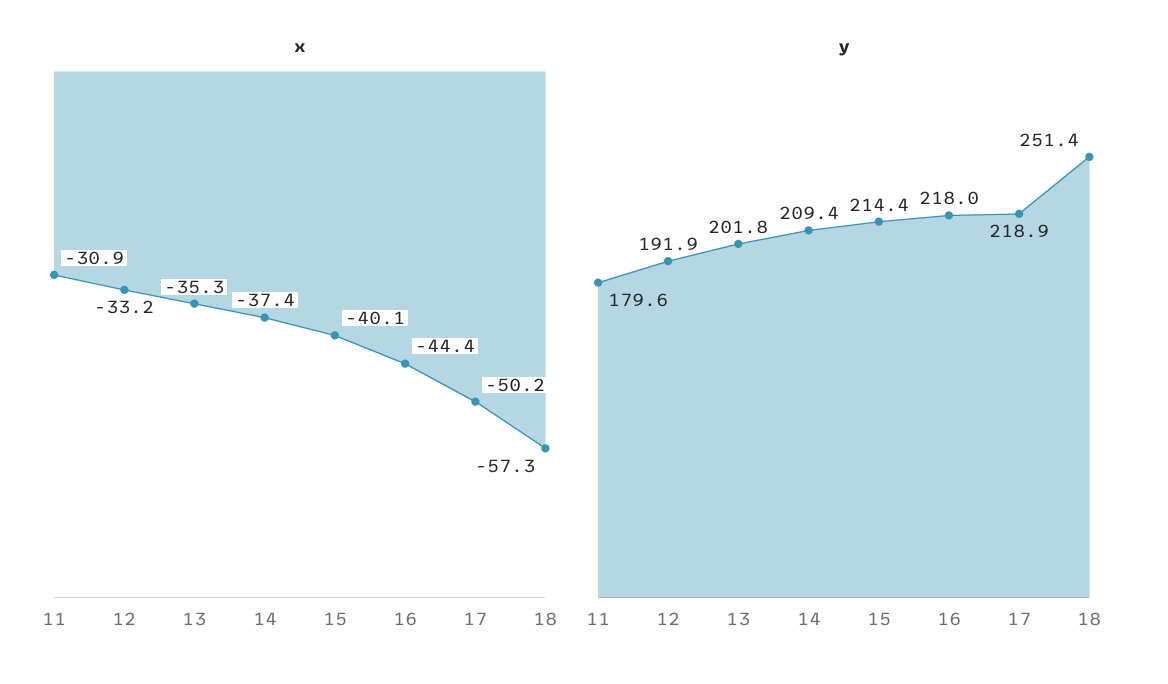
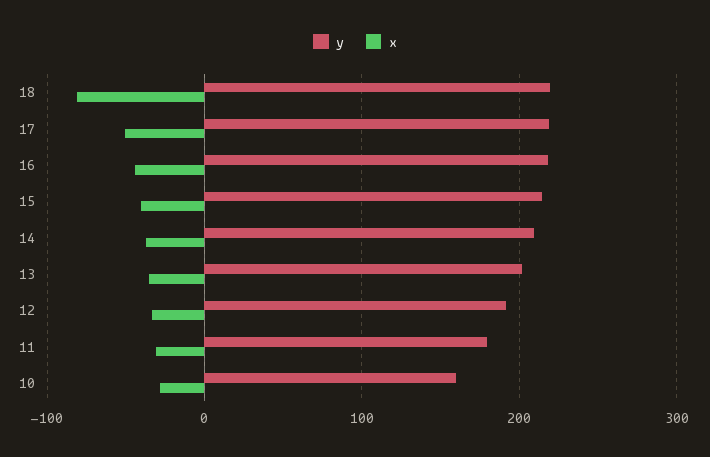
  {
    "x": {
      "11": -30.9,
      "12": -33.2,
      "13": -35.3,
      "14": -37.4,
      "15": -40.1,
      "16": -44.4,
      "17": -50.2,
-     "18": -57.3
+     "18": -80,
+     "10": -30
    },
    "y": {
      "11": 179.6,
      "12": 191.9,
      "13": 201.8,
      "14": 209.4,
      "15": 214.4,
      "16": 218,
      "17": 218.9,
-     "18": 251.4
+     "18": 220,
+     "10": 160
    }
  }

